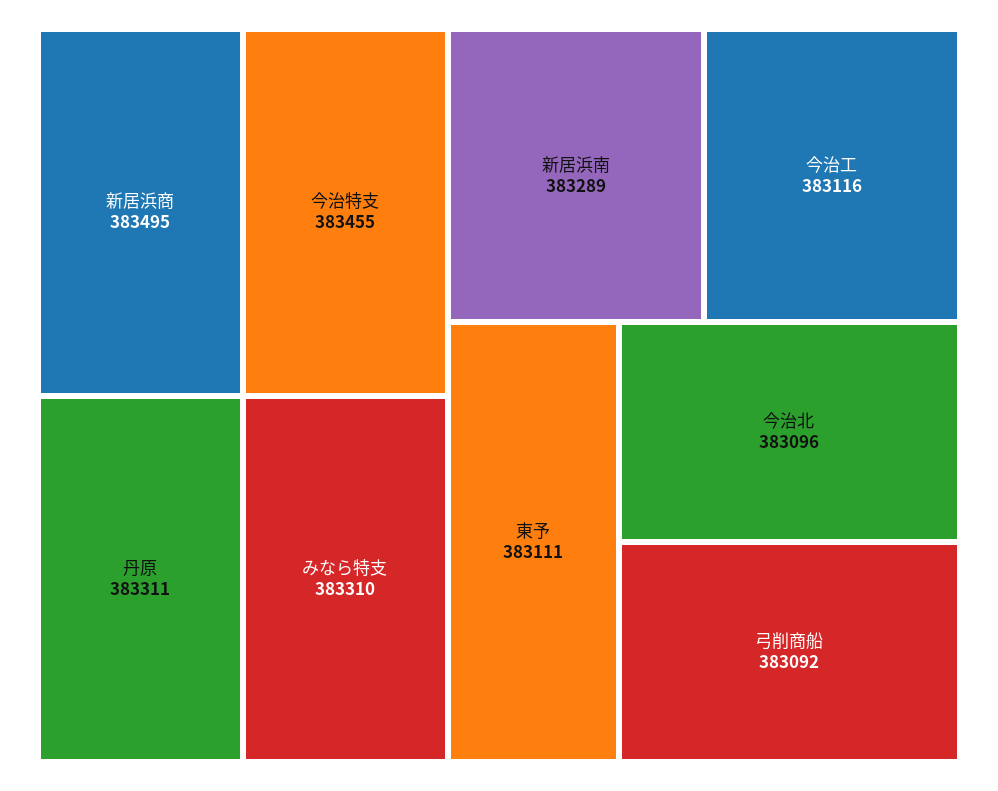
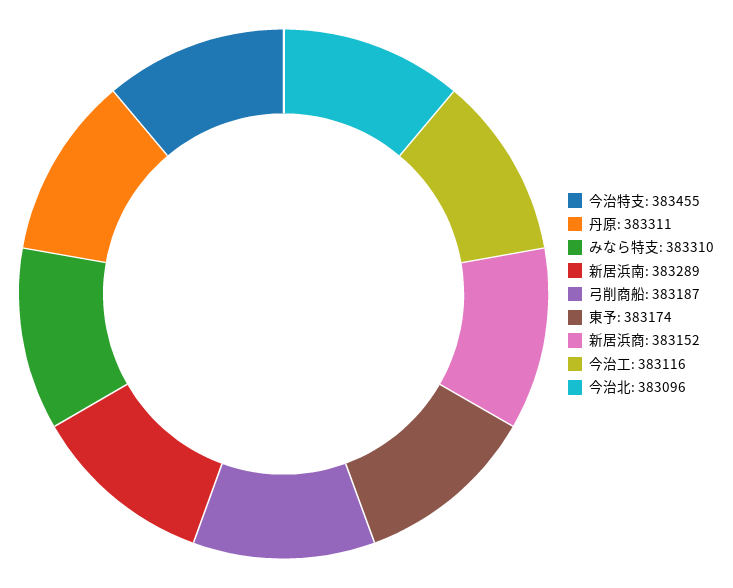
  {
-   "新居浜商": 383495,
+   "新居浜商": 383152,
    "今治特支": 383455,
    "丹原": 383311,
    "みなら特支": 383310,
    "新居浜南": 383289,
    "今治工": 383116,
-   "東予": 383111,
+   "東予": 383174,
    "今治北": 383096,
-   "弓削商船": 383092
+   "弓削商船": 383187
  }

